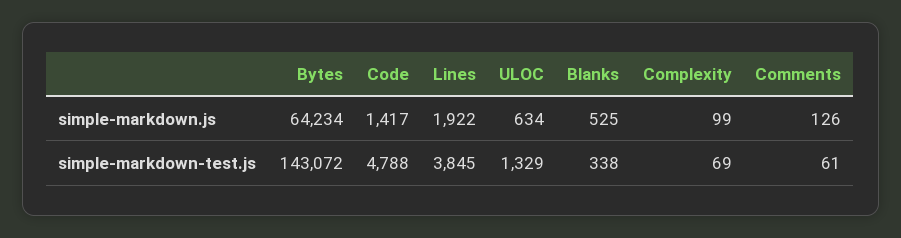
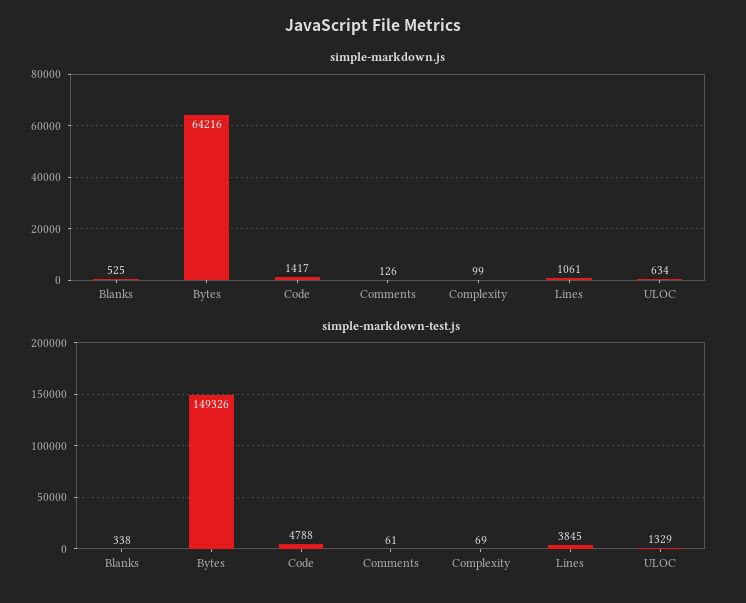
  {
    "simple-markdown.js": {
-     "Bytes": 64234,
+     "Bytes": 64216,
      "Code": 1417,
-     "Lines": 1922,
+     "Lines": 1061,
      "ULOC": 634,
      "Blanks": 525,
      "Complexity": 99,
      "Comments": 126
    },
    "simple-markdown-test.js": {
-     "Bytes": 143072,
+     "Bytes": 149326,
      "Code": 4788,
      "Lines": 3845,
      "ULOC": 1329,
      "Blanks": 338,
      "Complexity": 69,
      "Comments": 61
    }
  }

